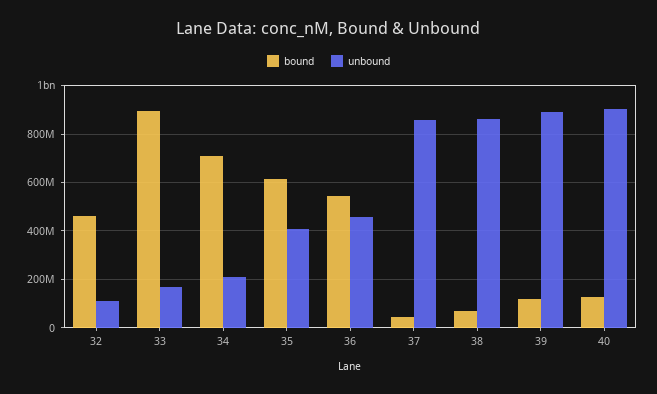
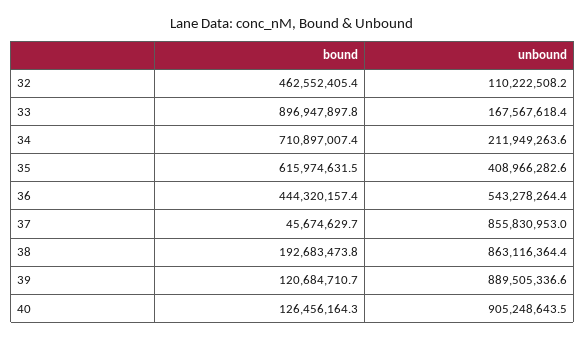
  {
    "bound": {
      "32": 462552405.4,
      "33": 896947897.8,
      "34": 710897007.4,
      "35": 615974631.5,
-     "36": 550000000,
+     "36": 444320157.4,
      "37": 45674629.7,
-     "38": 75000000,
+     "38": 192683473.8,
      "39": 120684710.7,
      "40": 126456164.3
    },
    "unbound": {
      "32": 110222508.2,
      "33": 167567618.4,
      "34": 211949263.6,
      "35": 408966282.6,
-     "36": 450000000,
+     "36": 543278264.4,
      "37": 855830953,
      "38": 863116364.4,
      "39": 889505336.6,
      "40": 905248643.5
    }
  }

